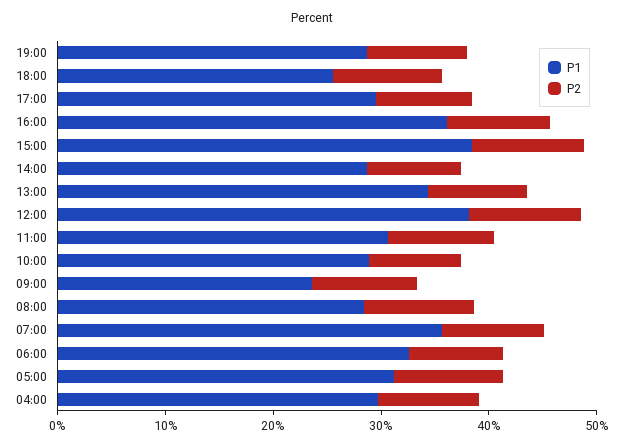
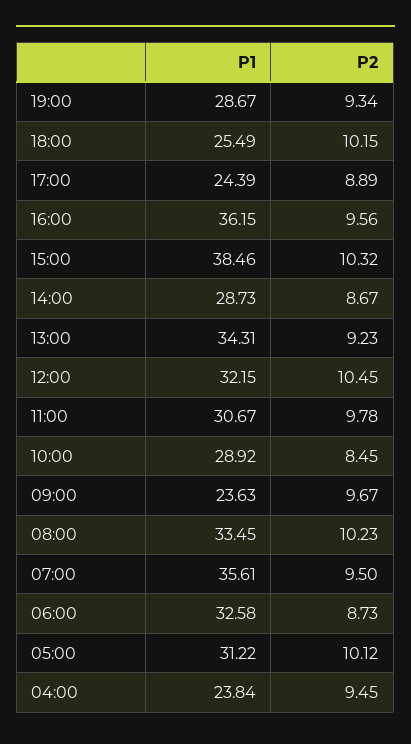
  {
    "P1": {
      "19:00": 28.67,
      "18:00": 25.49,
-     "17:00": 30,
+     "17:00": 24.39,
      "16:00": 36.15,
      "15:00": 38.46,
      "14:00": 28.73,
      "13:00": 34.31,
-     "12:00": 38,
+     "12:00": 32.15,
      "11:00": 30.67,
      "10:00": 28.92,
      "09:00": 23.63,
-     "08:00": 28,
+     "08:00": 33.45,
      "07:00": 35.61,
      "06:00": 32.58,
      "05:00": 31.22,
-     "04:00": 30
+     "04:00": 23.84
    },
    "P2": {
      "19:00": 9.34,
      "18:00": 10.15,
      "17:00": 8.89,
      "16:00": 9.56,
      "15:00": 10.32,
      "14:00": 8.67,
      "13:00": 9.23,
      "12:00": 10.45,
      "11:00": 9.78,
      "10:00": 8.45,
      "09:00": 9.67,
      "08:00": 10.23,
      "07:00": 9.5,
      "06:00": 8.73,
      "05:00": 10.12,
      "04:00": 9.45
    }
  }

